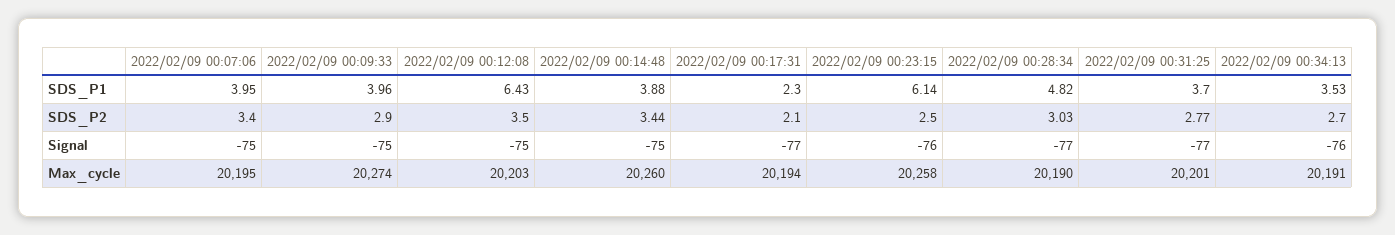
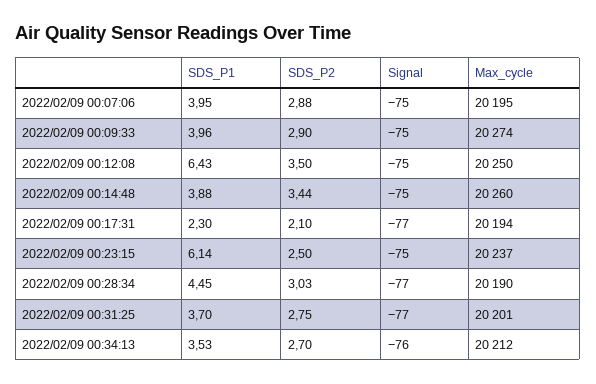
  {
    "2022/02/09 00:07:06": {
      "SDS_P1": 3.95,
-     "SDS_P2": 3.4,
+     "SDS_P2": 2.88,
      "Signal": -75,
      "Max_cycle": 20195
    },
    "2022/02/09 00:09:33": {
      "SDS_P1": 3.96,
      "SDS_P2": 2.9,
      "Signal": -75,
      "Max_cycle": 20274
    },
    "2022/02/09 00:12:08": {
      "SDS_P1": 6.43,
      "SDS_P2": 3.5,
      "Signal": -75,
-     "Max_cycle": 20203
+     "Max_cycle": 20250
    },
    "2022/02/09 00:14:48": {
      "SDS_P1": 3.88,
      "SDS_P2": 3.44,
      "Signal": -75,
      "Max_cycle": 20260
    },
    "2022/02/09 00:17:31": {
      "SDS_P1": 2.3,
      "SDS_P2": 2.1,
      "Signal": -77,
      "Max_cycle": 20194
    },
    "2022/02/09 00:23:15": {
      "SDS_P1": 6.14,
      "SDS_P2": 2.5,
-     "Signal": -76,
+     "Signal": -75,
-     "Max_cycle": 20258
+     "Max_cycle": 20237
    },
    "2022/02/09 00:28:34": {
-     "SDS_P1": 4.82,
+     "SDS_P1": 4.45,
      "SDS_P2": 3.03,
      "Signal": -77,
      "Max_cycle": 20190
    },
    "2022/02/09 00:31:25": {
      "SDS_P1": 3.7,
-     "SDS_P2": 2.77,
+     "SDS_P2": 2.75,
      "Signal": -77,
      "Max_cycle": 20201
    },
    "2022/02/09 00:34:13": {
      "SDS_P1": 3.53,
      "SDS_P2": 2.7,
      "Signal": -76,
-     "Max_cycle": 20191
+     "Max_cycle": 20212
    }
  }

